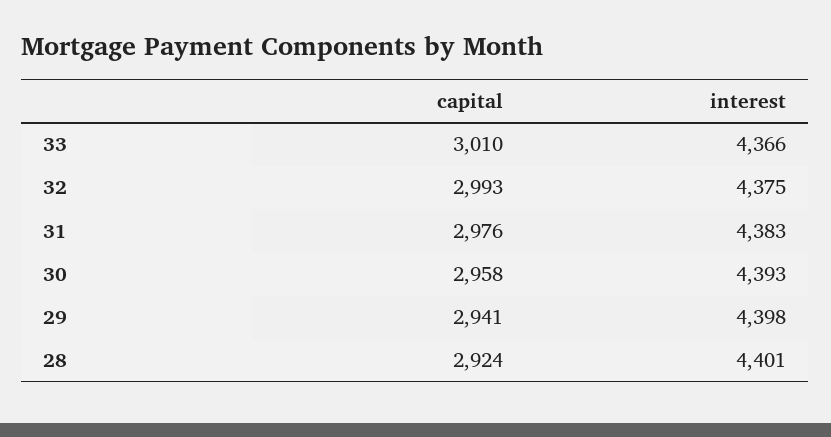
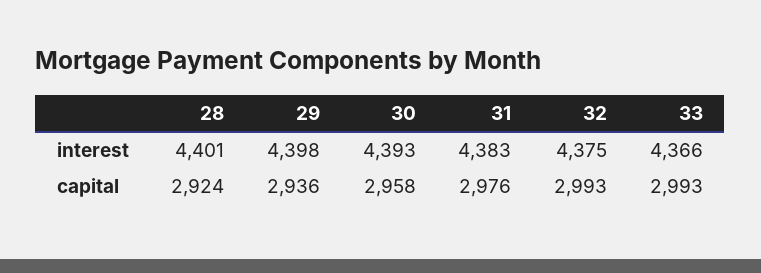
  {
    "capital": {
-     "33": 3010,
+     "33": 2993,
      "32": 2993,
      "31": 2976,
      "30": 2958,
-     "29": 2941,
+     "29": 2936,
      "28": 2924
    },
    "interest": {
      "33": 4366,
      "32": 4375,
      "31": 4383,
      "30": 4393,
      "29": 4398,
      "28": 4401
    }
  }

